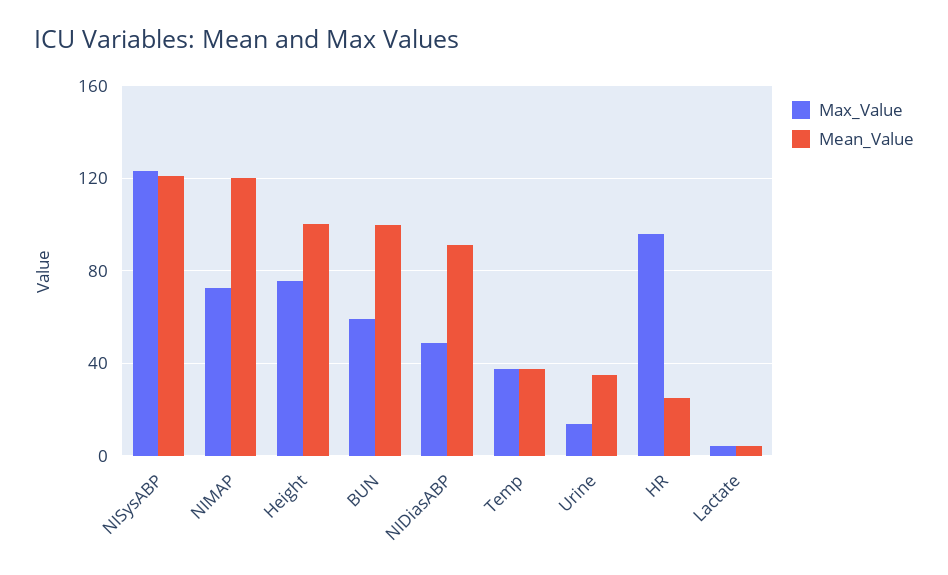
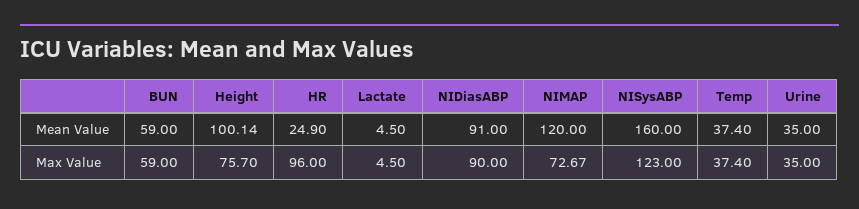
  {
    "Max_Value": {
      "NISysABP": 123,
      "NIMAP": 72.67,
      "Height": 75.7,
      "BUN": 59,
-     "NIDiasABP": 50,
+     "NIDiasABP": 90,
      "Temp": 37.4,
-     "Urine": 15,
+     "Urine": 35,
      "HR": 96,
      "Lactate": 4.5
    },
    "Mean_Value": {
-     "NISysABP": 120,
+     "NISysABP": 160,
      "NIMAP": 120,
      "Height": 100.14,
-     "BUN": 100,
+     "BUN": 59,
      "NIDiasABP": 91,
      "Temp": 37.4,
      "Urine": 35,
      "HR": 24.9,
      "Lactate": 4.5
    }
  }

